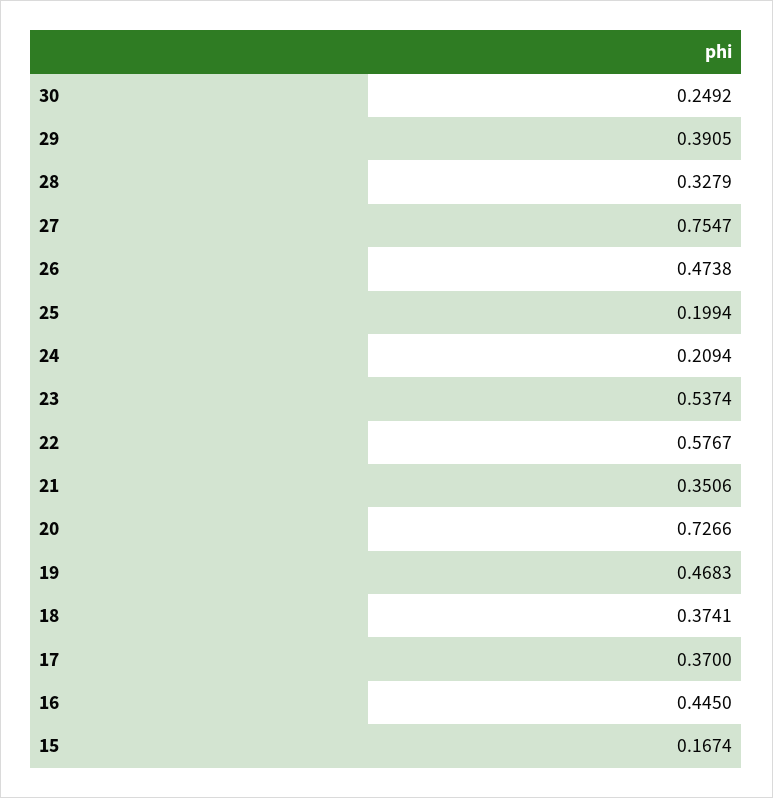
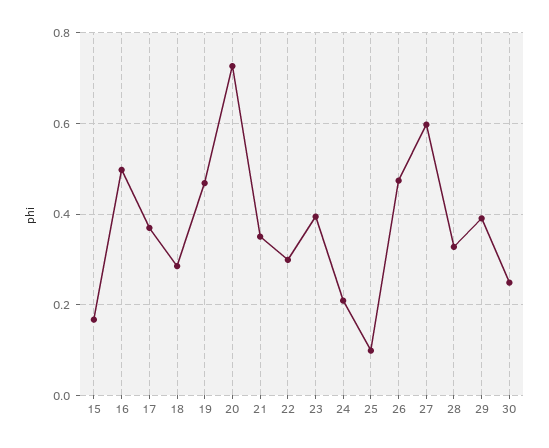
  {
    "30": 0.2492,
    "29": 0.3905,
    "28": 0.3279,
-   "27": 0.7547,
+   "27": 0.6,
    "26": 0.4738,
-   "25": 0.1994,
+   "25": 0.1,
    "24": 0.2094,
-   "23": 0.5374,
+   "23": 0.4,
-   "22": 0.5767,
+   "22": 0.3,
    "21": 0.3506,
    "20": 0.7266,
    "19": 0.4683,
-   "18": 0.3741,
+   "18": 0.28,
    "17": 0.37,
-   "16": 0.445,
+   "16": 0.5,
    "15": 0.1674
  }

